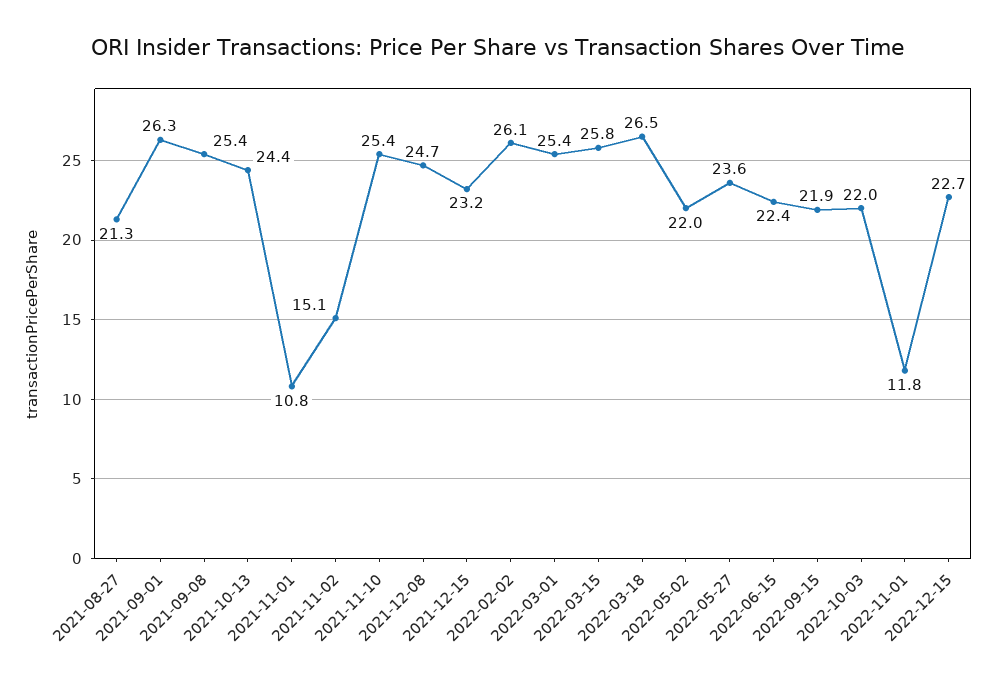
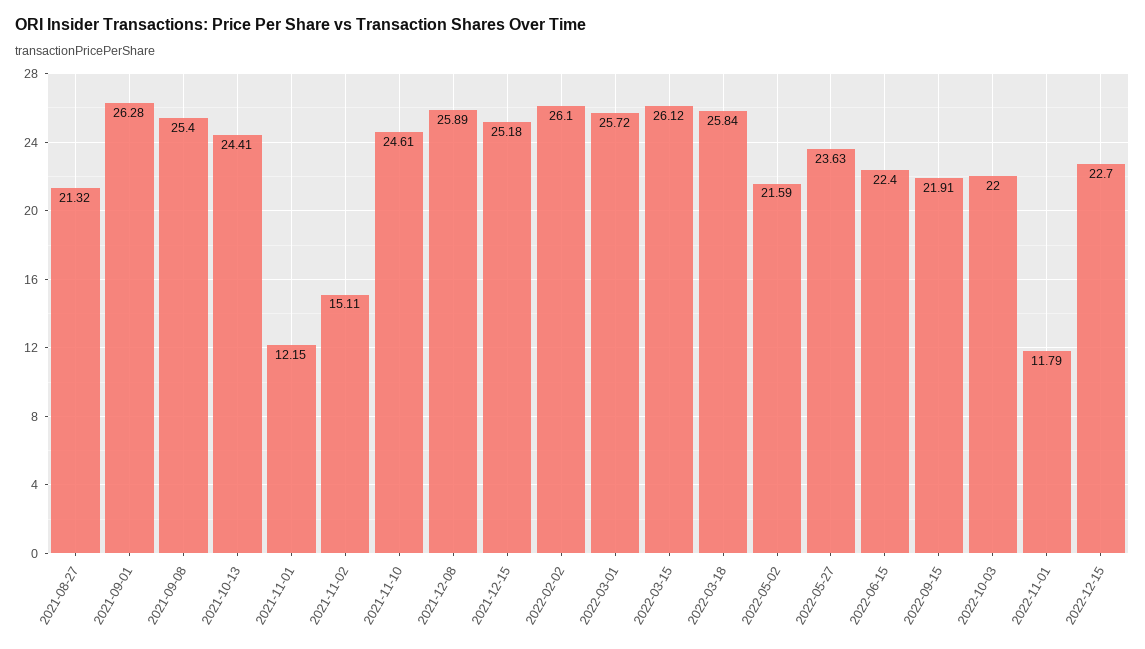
  {
    "2021-08-27": 21.32,
    "2021-09-01": 26.28,
    "2021-09-08": 25.4,
    "2021-10-13": 24.41,
-   "2021-11-01": 10.8,
+   "2021-11-01": 12.15,
    "2021-11-02": 15.11,
-   "2021-11-10": 25.4,
+   "2021-11-10": 24.61,
-   "2021-12-08": 24.7,
+   "2021-12-08": 25.89,
-   "2021-12-15": 23.2,
+   "2021-12-15": 25.18,
    "2022-02-02": 26.1,
-   "2022-03-01": 25.4,
+   "2022-03-01": 25.72,
-   "2022-03-15": 25.8,
+   "2022-03-15": 26.12,
-   "2022-03-18": 26.5,
+   "2022-03-18": 25.84,
-   "2022-05-02": 22,
+   "2022-05-02": 21.59,
    "2022-05-27": 23.63,
    "2022-06-15": 22.4,
    "2022-09-15": 21.91,
    "2022-10-03": 22,
    "2022-11-01": 11.79,
    "2022-12-15": 22.7
  }

